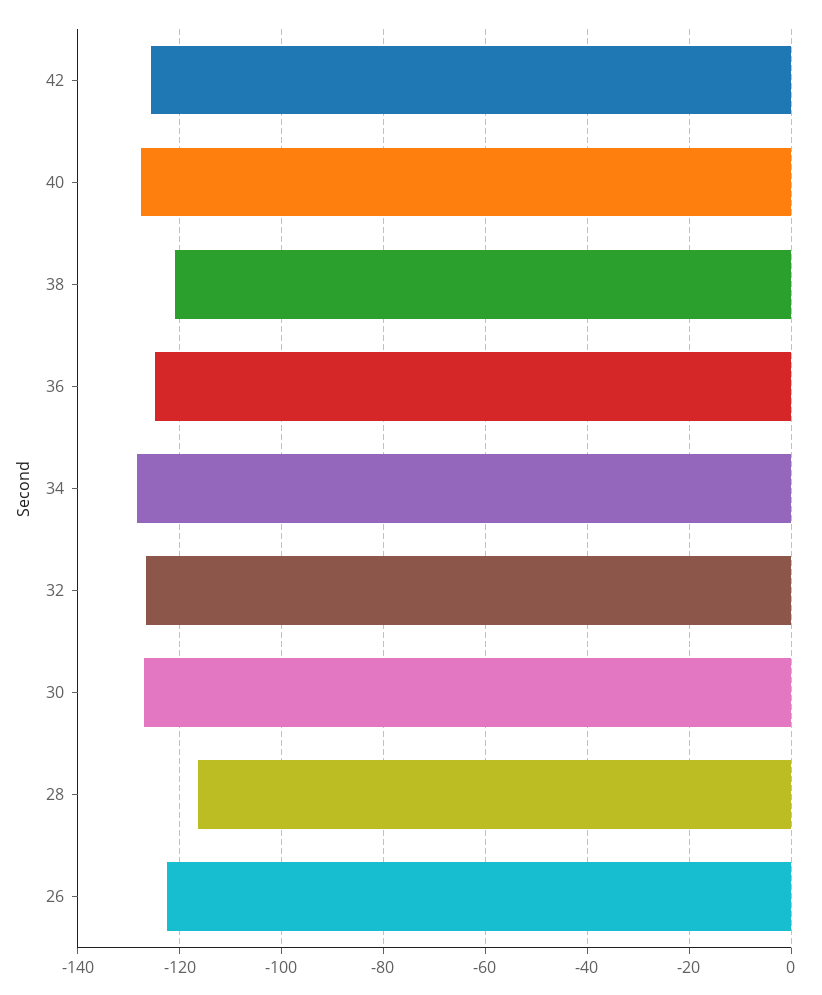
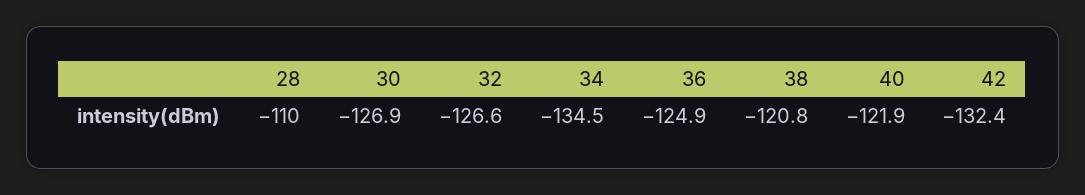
  {
-   "42": -126,
+   "42": -132.4,
-   "40": -128,
+   "40": -121.9,
    "38": -120.8,
    "36": -124.9,
-   "34": -128,
+   "34": -134.5,
    "32": -126.6,
    "30": -126.9,
-   "28": -116,
+   "28": -110
-   "26": -122
  }

